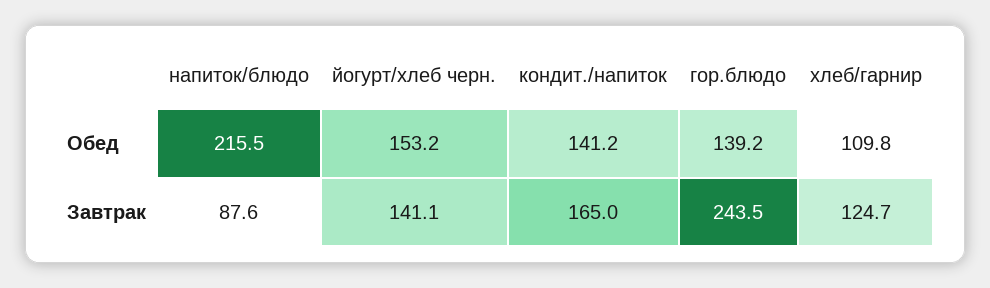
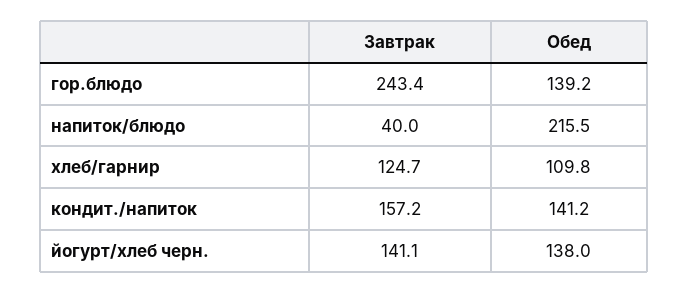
  {
    "напиток/блюдо": {
      "Обед": 215.5,
-     "Завтрак": 87.6
+     "Завтрак": 40
    },
    "йогурт/хлеб черн.": {
-     "Обед": 153.2,
+     "Обед": 138,
      "Завтрак": 141.1
    },
    "кондит./напиток": {
      "Обед": 141.2,
-     "Завтрак": 165
+     "Завтрак": 157.2
    },
    "гор.блюдо": {
      "Обед": 139.2,
-     "Завтрак": 243.5
+     "Завтрак": 243.4
    },
    "хлеб/гарнир": {
      "Обед": 109.8,
      "Завтрак": 124.7
    }
  }

